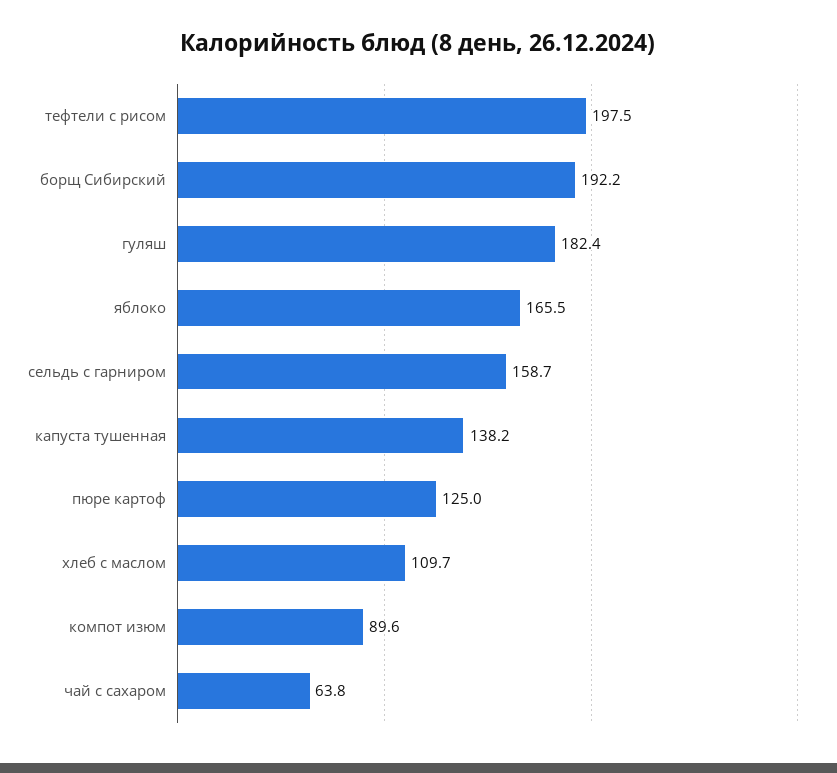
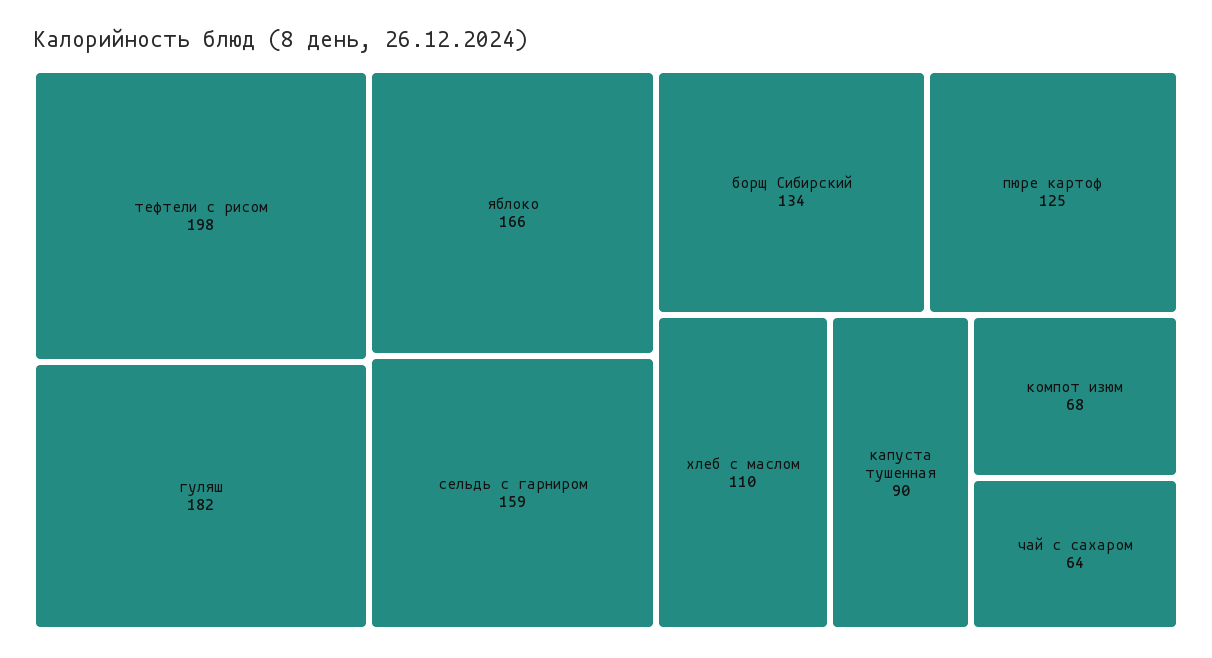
  {
    "тефтели с рисом": 197.5,
-   "борщ Сибирский": 192.2,
+   "борщ Сибирский": 134,
    "гуляш": 182.4,
    "яблоко": 165.5,
    "сельдь с гарниром": 158.7,
-   "капуста тушенная": 138.2,
+   "капуста тушенная": 90,
    "пюре картоф": 125,
    "хлеб с маслом": 109.7,
-   "компот изюм": 89.6,
+   "компот изюм": 68,
    "чай с сахаром": 63.8
  }

